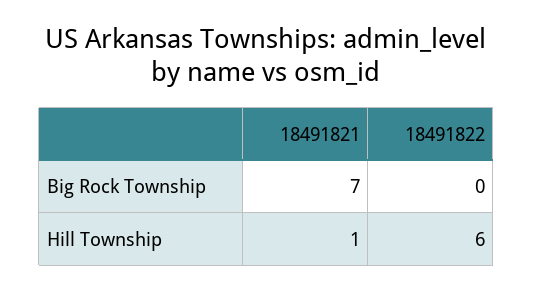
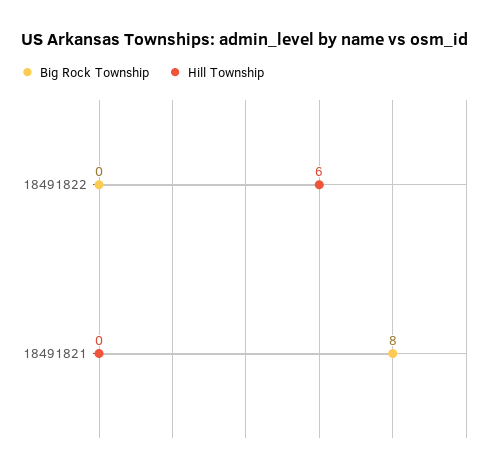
  {
    "Big Rock Township": {
-     "18491821": 7,
+     "18491821": 8,
      "18491822": 0
    },
    "Hill Township": {
-     "18491821": 1,
+     "18491821": 0,
      "18491822": 6
    }
  }

